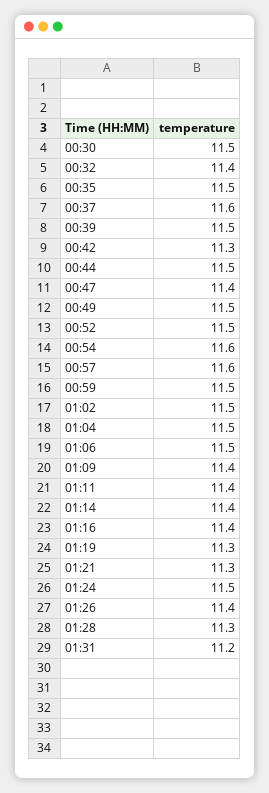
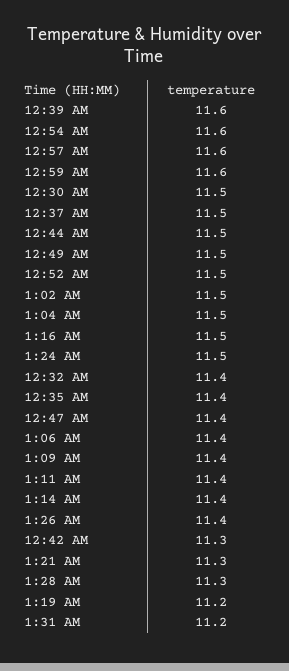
  {
    "00:30": 11.5,
    "00:32": 11.4,
-   "00:35": 11.5,
+   "00:35": 11.4,
-   "00:37": 11.6,
+   "00:37": 11.5,
-   "00:39": 11.5,
+   "00:39": 11.6,
    "00:42": 11.3,
    "00:44": 11.5,
    "00:47": 11.4,
    "00:49": 11.5,
    "00:52": 11.5,
    "00:54": 11.6,
    "00:57": 11.6,
-   "00:59": 11.5,
+   "00:59": 11.6,
    "01:02": 11.5,
    "01:04": 11.5,
-   "01:06": 11.5,
+   "01:06": 11.4,
    "01:09": 11.4,
    "01:11": 11.4,
    "01:14": 11.4,
-   "01:16": 11.4,
+   "01:16": 11.5,
-   "01:19": 11.3,
+   "01:19": 11.2,
    "01:21": 11.3,
    "01:24": 11.5,
    "01:26": 11.4,
    "01:28": 11.3,
    "01:31": 11.2
  }

